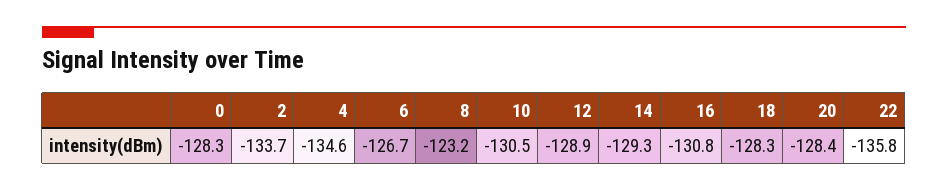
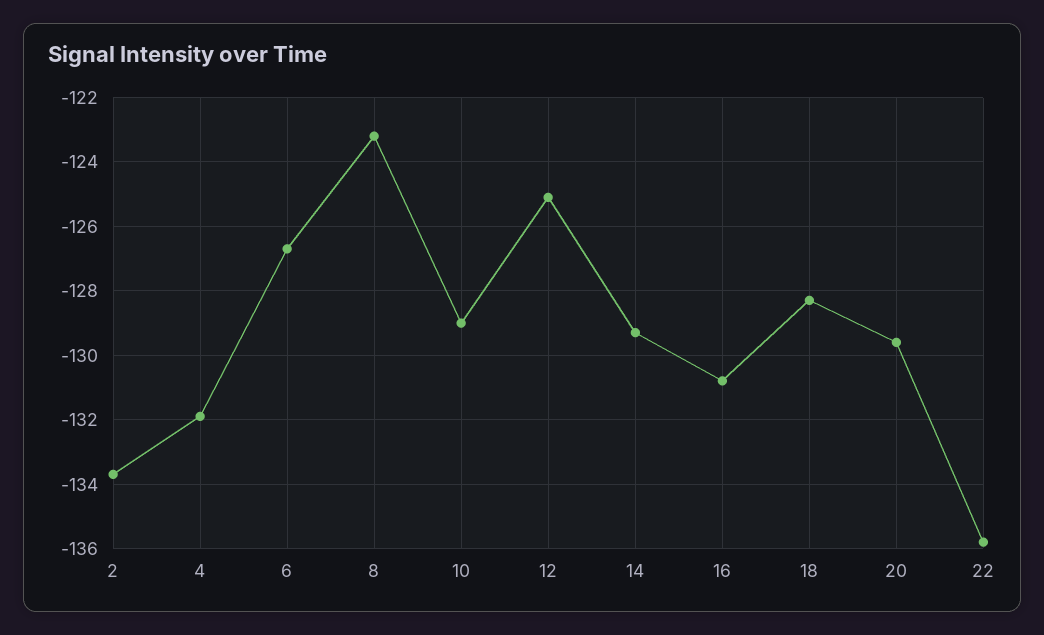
  {
-   "0": -128.3,
    "2": -133.7,
-   "4": -134.6,
+   "4": -132,
    "6": -126.7,
    "8": -123.2,
-   "10": -130.5,
+   "10": -129,
-   "12": -128.9,
+   "12": -125,
    "14": -129.3,
    "16": -130.8,
    "18": -128.3,
-   "20": -128.4,
+   "20": -129.5,
    "22": -135.8
  }

